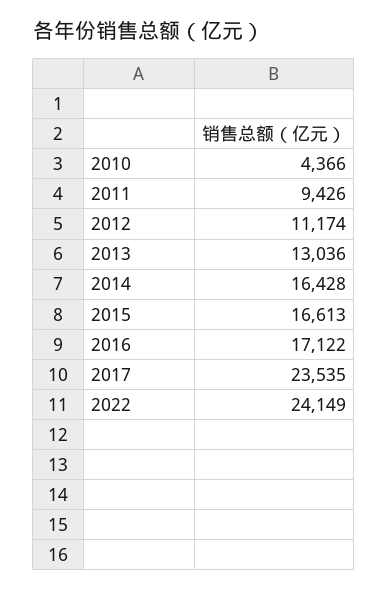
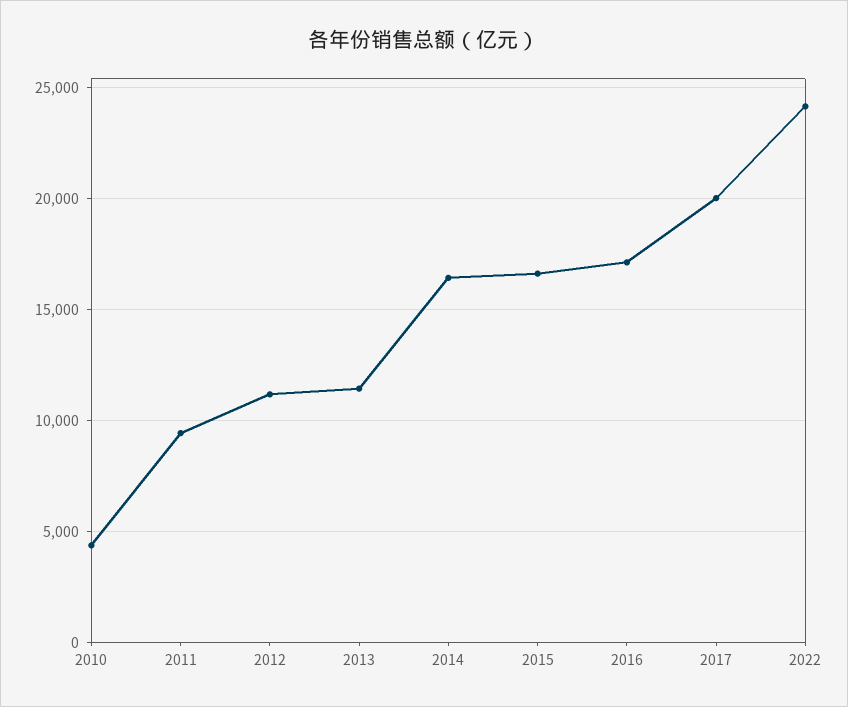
  {
    "2010": 4366,
    "2011": 9426,
    "2012": 11174,
-   "2013": 13036,
+   "2013": 11500,
    "2014": 16428,
    "2015": 16613,
    "2016": 17122,
-   "2017": 23535,
+   "2017": 20000,
    "2022": 24149
  }

